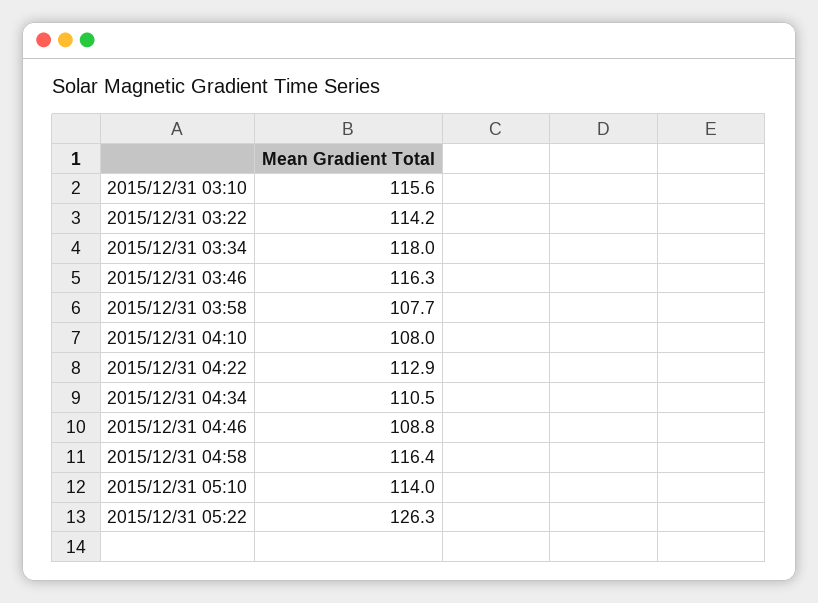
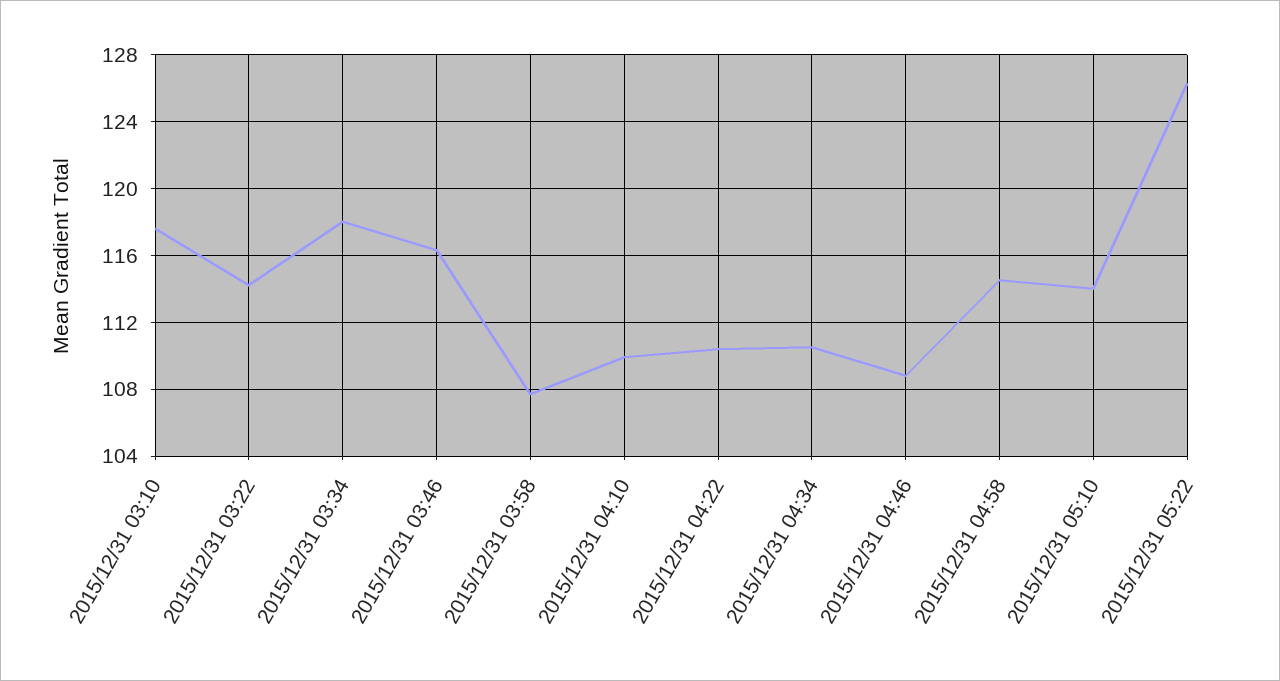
  {
-   "2015/12/31 03:10": 115.6,
+   "2015/12/31 03:10": 117.5,
    "2015/12/31 03:22": 114.2,
    "2015/12/31 03:34": 118,
    "2015/12/31 03:46": 116.3,
    "2015/12/31 03:58": 107.7,
-   "2015/12/31 04:10": 108,
+   "2015/12/31 04:10": 110,
-   "2015/12/31 04:22": 112.9,
+   "2015/12/31 04:22": 110.5,
    "2015/12/31 04:34": 110.5,
    "2015/12/31 04:46": 108.8,
-   "2015/12/31 04:58": 116.4,
+   "2015/12/31 04:58": 114.5,
    "2015/12/31 05:10": 114,
    "2015/12/31 05:22": 126.3
  }

